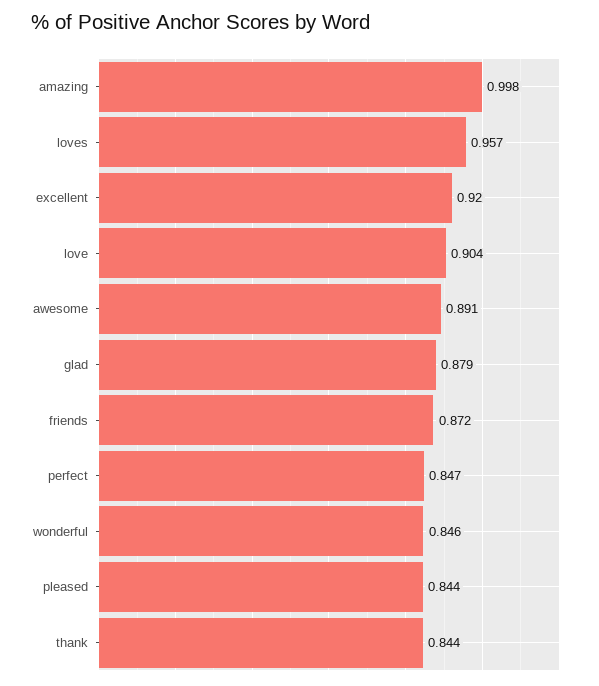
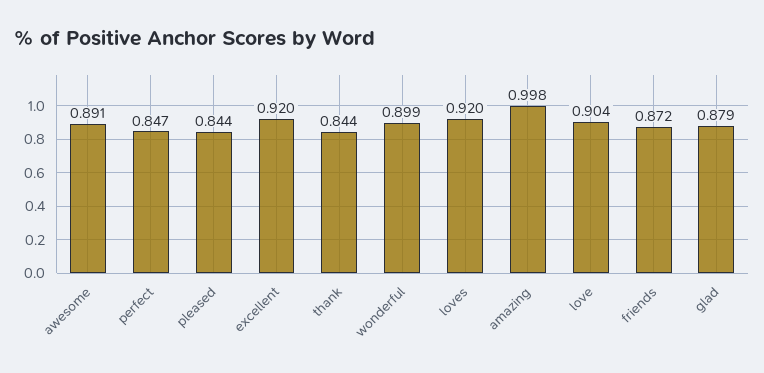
  {
    "amazing": 0.998,
-   "loves": 0.957,
+   "loves": 0.92,
    "excellent": 0.92,
    "love": 0.904,
    "awesome": 0.891,
    "glad": 0.879,
    "friends": 0.872,
    "perfect": 0.847,
-   "wonderful": 0.846,
+   "wonderful": 0.899,
    "pleased": 0.844,
    "thank": 0.844
  }

